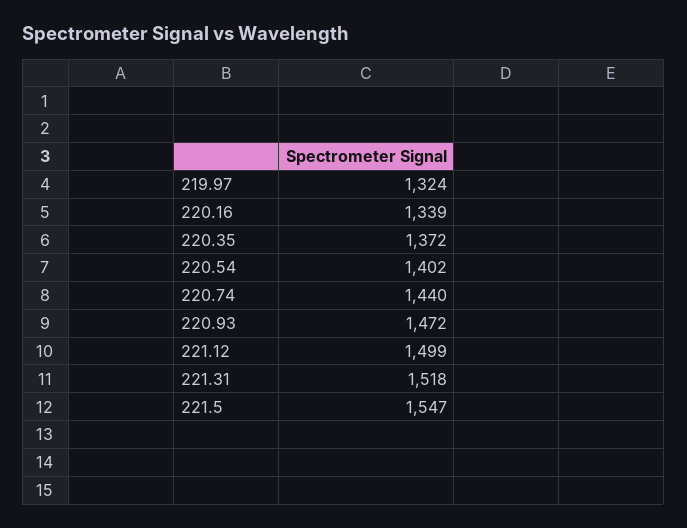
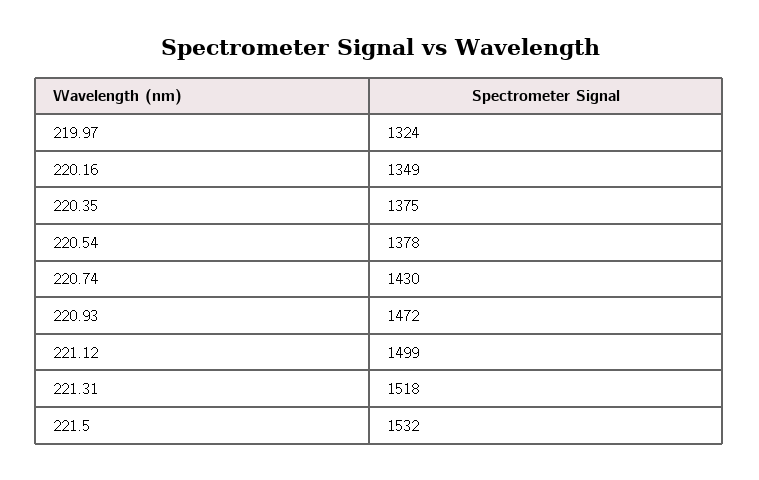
  {
    "219.97": 1324,
-   "220.16": 1339,
+   "220.16": 1349,
-   "220.35": 1372,
+   "220.35": 1375,
-   "220.54": 1402,
+   "220.54": 1378,
-   "220.74": 1440,
+   "220.74": 1430,
    "220.93": 1472,
    "221.12": 1499,
    "221.31": 1518,
-   "221.5": 1547
+   "221.5": 1532
  }

